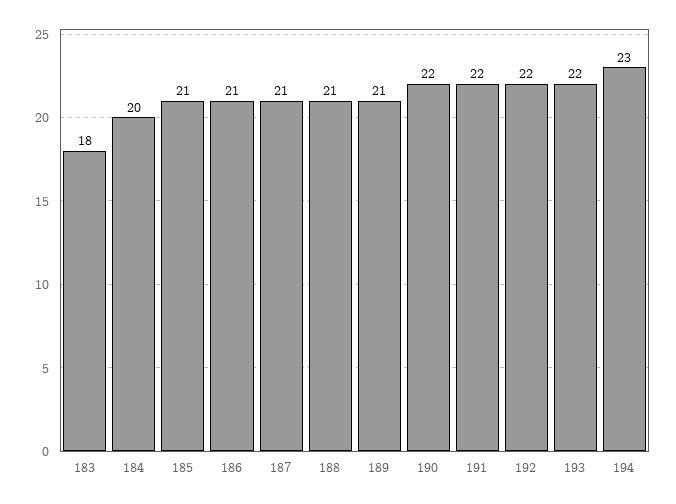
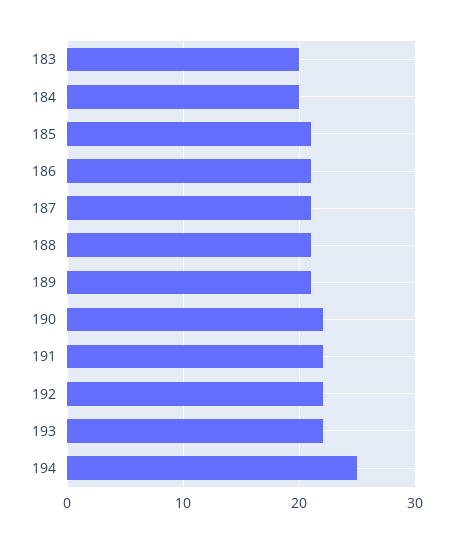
  {
-   "183": 18,
+   "183": 20,
    "184": 20,
    "185": 21,
    "186": 21,
    "187": 21,
    "188": 21,
    "189": 21,
    "190": 22,
    "191": 22,
    "192": 22,
    "193": 22,
-   "194": 23
+   "194": 25
  }

